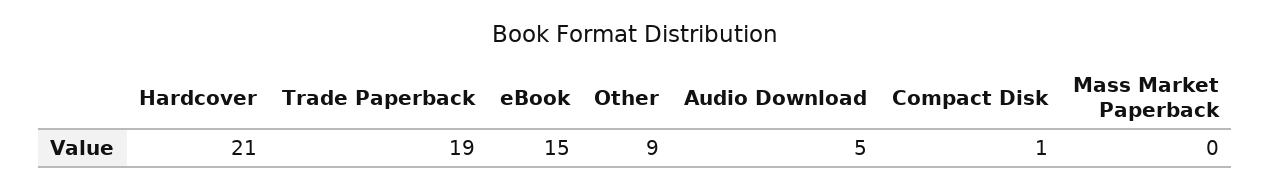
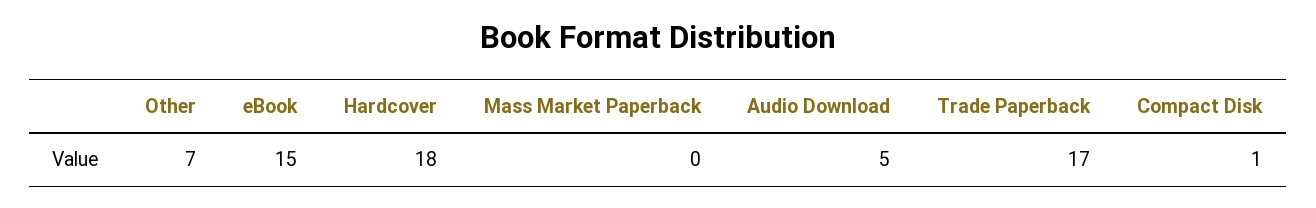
  {
-   "Hardcover": 21,
+   "Hardcover": 18,
-   "Trade Paperback": 19,
+   "Trade Paperback": 17,
    "eBook": 15,
-   "Other": 9,
+   "Other": 7,
    "Audio Download": 5,
    "Compact Disk": 1,
    "Mass Market Paperback": 0
  }

